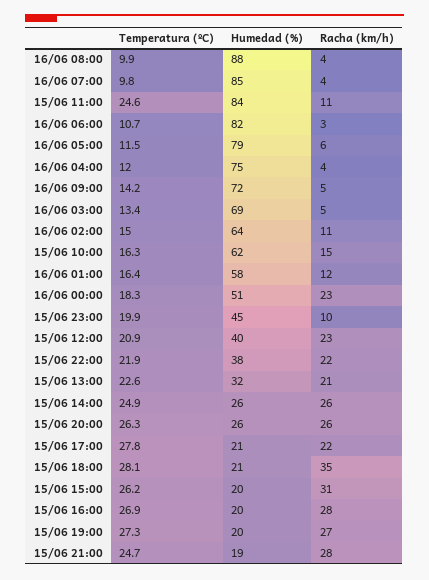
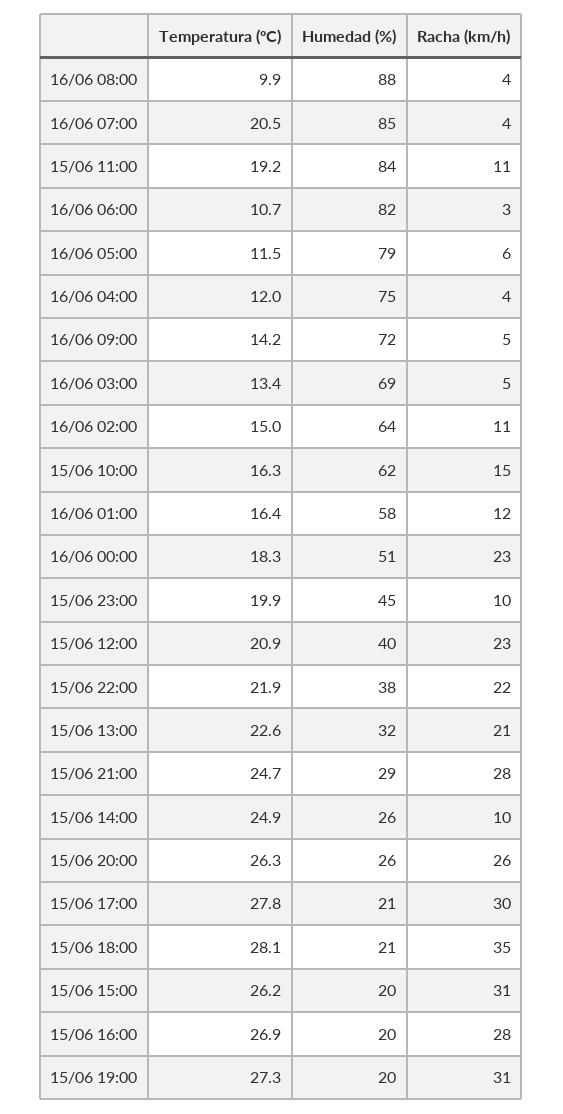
  {
    "Temperatura (ºC)": {
      "16/06 08:00": 9.9,
-     "16/06 07:00": 9.8,
+     "16/06 07:00": 20.5,
-     "15/06 11:00": 24.6,
+     "15/06 11:00": 19.2,
      "16/06 06:00": 10.7,
      "16/06 05:00": 11.5,
      "16/06 04:00": 12,
      "16/06 09:00": 14.2,
      "16/06 03:00": 13.4,
      "16/06 02:00": 15,
      "15/06 10:00": 16.3,
      "16/06 01:00": 16.4,
      "16/06 00:00": 18.3,
      "15/06 23:00": 19.9,
      "15/06 12:00": 20.9,
      "15/06 22:00": 21.9,
      "15/06 13:00": 22.6,
      "15/06 14:00": 24.9,
      "15/06 20:00": 26.3,
      "15/06 17:00": 27.8,
      "15/06 18:00": 28.1,
      "15/06 15:00": 26.2,
      "15/06 16:00": 26.9,
      "15/06 19:00": 27.3,
      "15/06 21:00": 24.7
    },
    "Humedad (%)": {
      "16/06 08:00": 88,
      "16/06 07:00": 85,
      "15/06 11:00": 84,
      "16/06 06:00": 82,
      "16/06 05:00": 79,
      "16/06 04:00": 75,
      "16/06 09:00": 72,
      "16/06 03:00": 69,
      "16/06 02:00": 64,
      "15/06 10:00": 62,
      "16/06 01:00": 58,
      "16/06 00:00": 51,
      "15/06 23:00": 45,
      "15/06 12:00": 40,
      "15/06 22:00": 38,
      "15/06 13:00": 32,
      "15/06 14:00": 26,
      "15/06 20:00": 26,
      "15/06 17:00": 21,
      "15/06 18:00": 21,
      "15/06 15:00": 20,
      "15/06 16:00": 20,
      "15/06 19:00": 20,
-     "15/06 21:00": 19
+     "15/06 21:00": 29
    },
    "Racha (km/h)": {
      "16/06 08:00": 4,
      "16/06 07:00": 4,
      "15/06 11:00": 11,
      "16/06 06:00": 3,
      "16/06 05:00": 6,
      "16/06 04:00": 4,
      "16/06 09:00": 5,
      "16/06 03:00": 5,
      "16/06 02:00": 11,
      "15/06 10:00": 15,
      "16/06 01:00": 12,
      "16/06 00:00": 23,
      "15/06 23:00": 10,
      "15/06 12:00": 23,
      "15/06 22:00": 22,
      "15/06 13:00": 21,
-     "15/06 14:00": 26,
+     "15/06 14:00": 10,
      "15/06 20:00": 26,
-     "15/06 17:00": 22,
+     "15/06 17:00": 30,
      "15/06 18:00": 35,
      "15/06 15:00": 31,
      "15/06 16:00": 28,
-     "15/06 19:00": 27,
+     "15/06 19:00": 31,
      "15/06 21:00": 28
    }
  }

